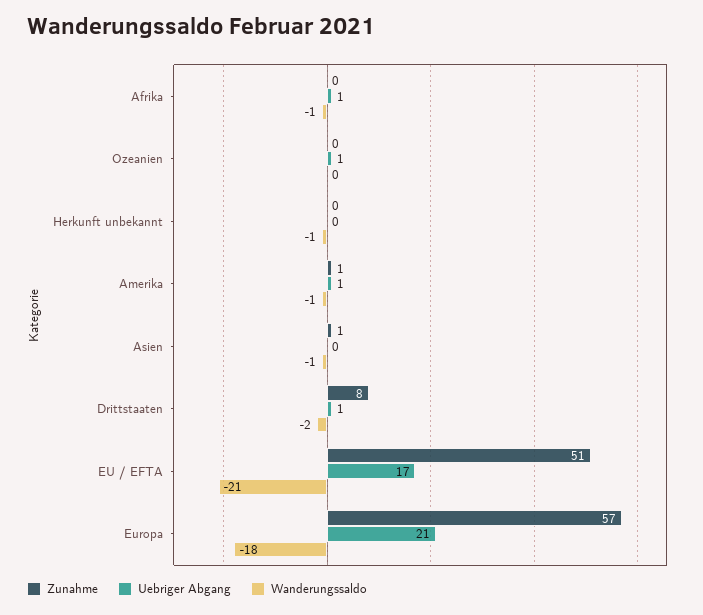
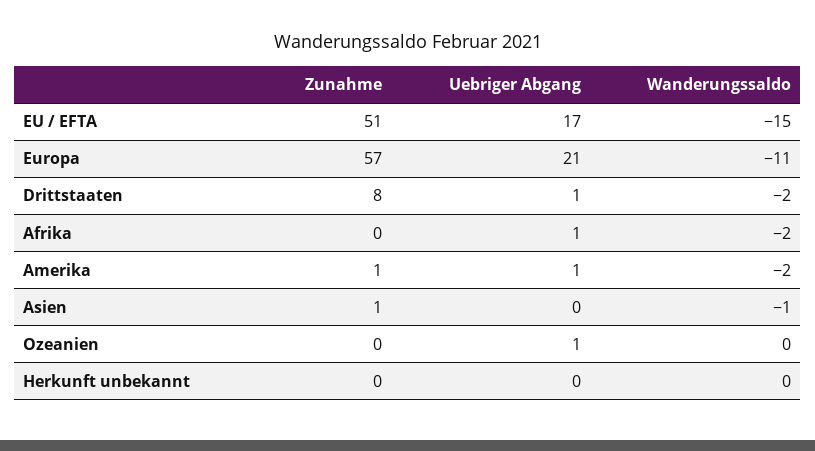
  {
    "Zunahme": {
      "Afrika": 0,
      "Ozeanien": 0,
      "Herkunft unbekannt": 0,
      "Amerika": 1,
      "Asien": 1,
      "Drittstaaten": 8,
      "EU / EFTA": 51,
      "Europa": 57
    },
    "Uebriger Abgang": {
      "Afrika": 1,
      "Ozeanien": 1,
      "Herkunft unbekannt": 0,
      "Amerika": 1,
      "Asien": 0,
      "Drittstaaten": 1,
      "EU / EFTA": 17,
      "Europa": 21
    },
    "Wanderungssaldo": {
-     "Afrika": -1,
+     "Afrika": -2,
      "Ozeanien": 0,
-     "Herkunft unbekannt": -1,
+     "Herkunft unbekannt": 0,
-     "Amerika": -1,
+     "Amerika": -2,
      "Asien": -1,
      "Drittstaaten": -2,
-     "EU / EFTA": -21,
+     "EU / EFTA": -15,
-     "Europa": -18
+     "Europa": -11
    }
  }

